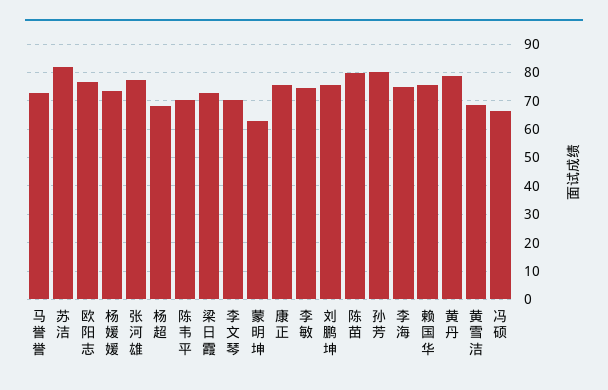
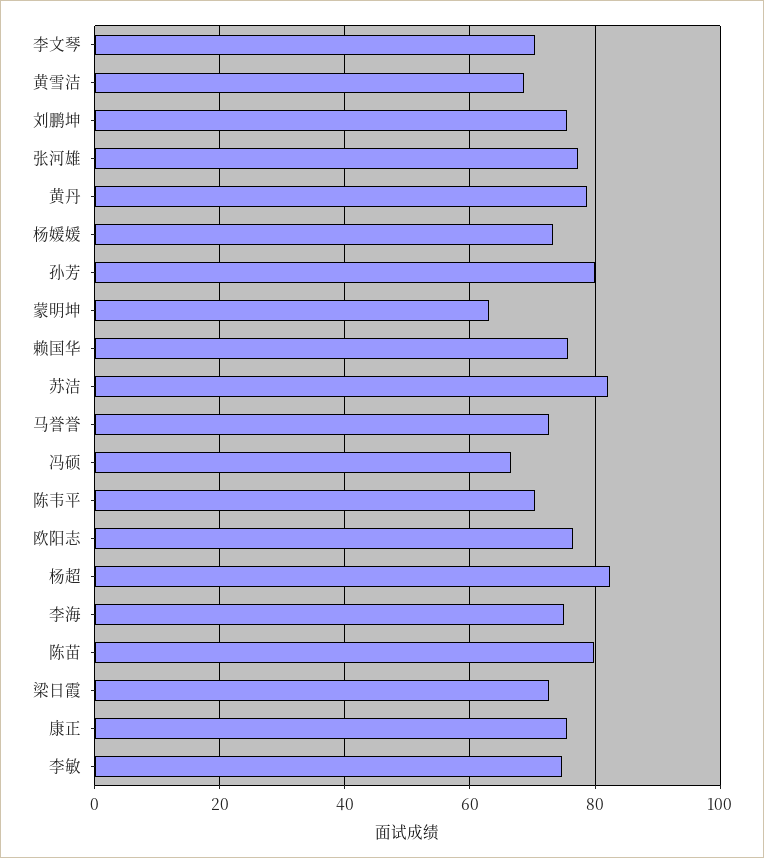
  {
    "马誉誉": 72,
    "苏洁": 82,
    "欧阳志": 76,
    "杨媛媛": 74,
    "张河雄": 78,
-   "杨超": 67.5,
+   "杨超": 82,
    "陈韦平": 70,
    "梁日霞": 72,
    "李文琴": 70,
    "蒙明坤": 64,
    "康正": 76,
    "李敏": 74,
    "刘鹏坤": 76,
    "陈苗": 80,
    "孙芳": 80,
    "李海": 76,
    "赖国华": 76,
    "黄丹": 78,
    "黄雪洁": 68,
    "冯硕": 66
  }

